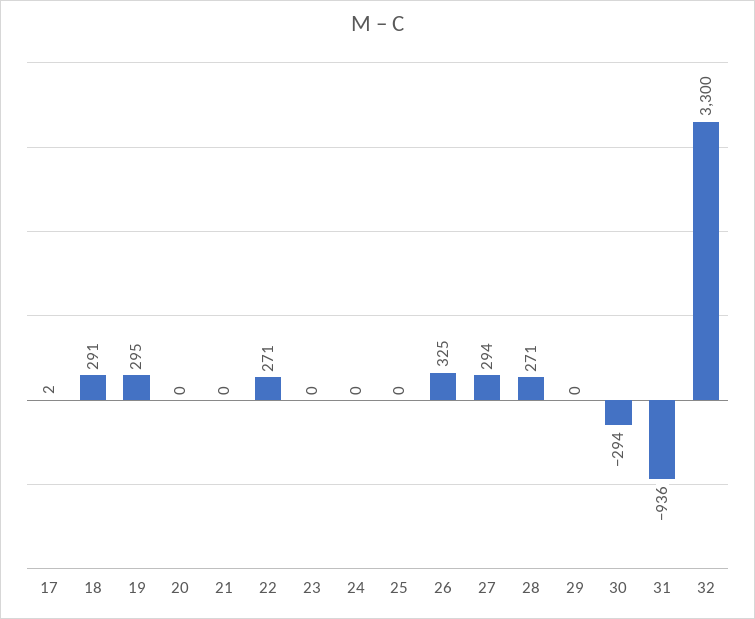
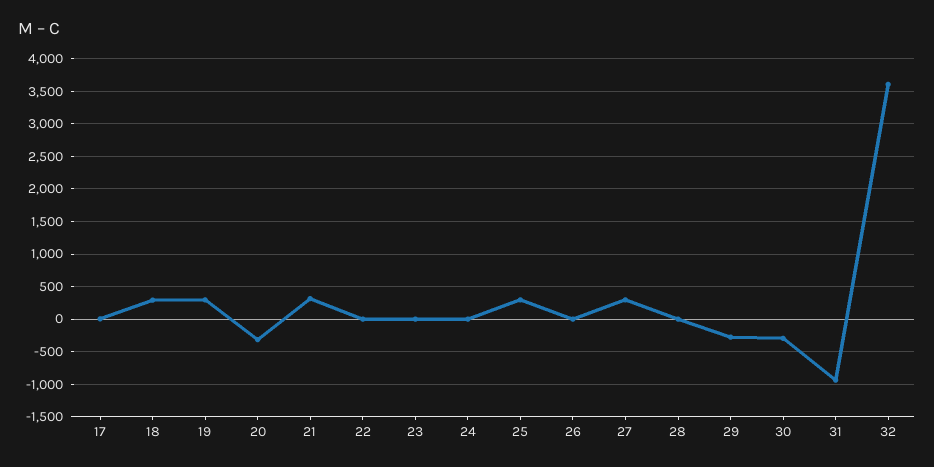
  {
    "17": 2,
    "18": 291,
    "19": 295,
-   "20": 0,
+   "20": -300,
-   "21": 0,
+   "21": 300,
-   "22": 271,
+   "22": 0,
    "23": 0,
    "24": 0,
-   "25": 0,
+   "25": 300,
-   "26": 325,
+   "26": 0,
    "27": 294,
-   "28": 271,
+   "28": 0,
-   "29": 0,
+   "29": -300,
    "30": -294,
    "31": -936,
-   "32": 3300
+   "32": 3600
  }

